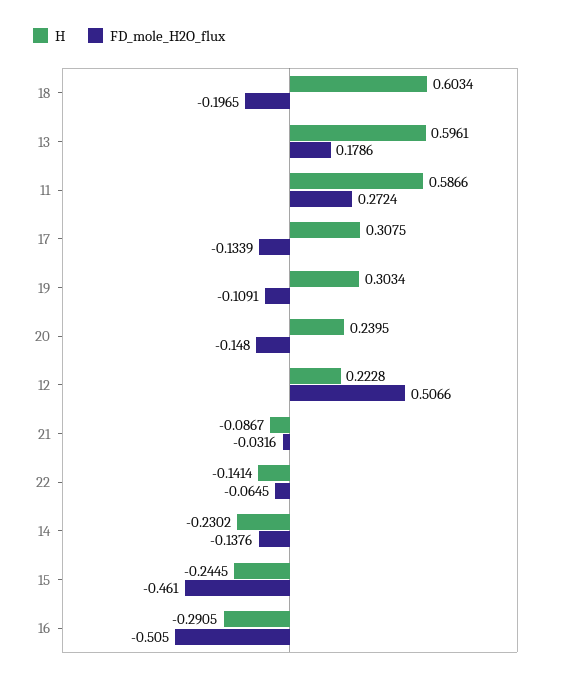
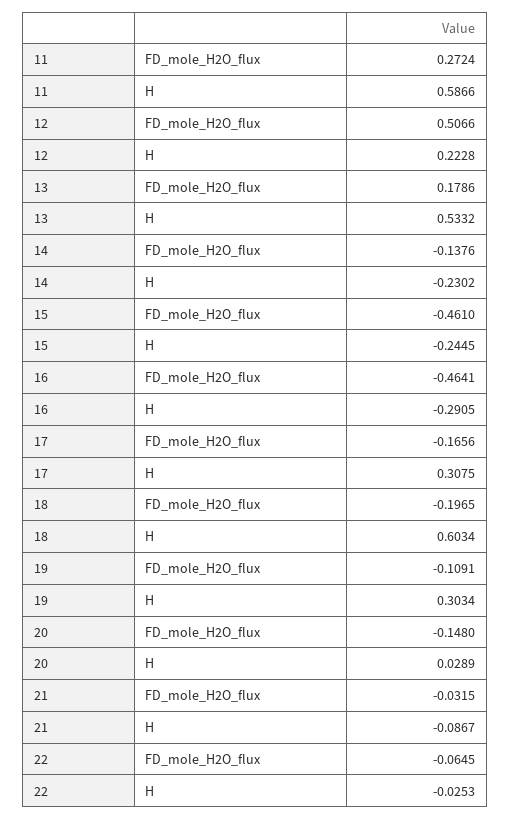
  {
    "H": {
      "18": 0.6034,
-     "13": 0.5961,
+     "13": 0.5332,
      "11": 0.5866,
      "17": 0.3075,
      "19": 0.3034,
-     "20": 0.2395,
+     "20": 0.0289,
      "12": 0.2228,
      "21": -0.0867,
-     "22": -0.1414,
+     "22": -0.0253,
      "14": -0.2302,
      "15": -0.2445,
      "16": -0.2905
    },
    "FD_mole_H2O_flux": {
      "18": -0.1965,
      "13": 0.1786,
      "11": 0.2724,
-     "17": -0.1339,
+     "17": -0.1656,
      "19": -0.1091,
      "20": -0.148,
      "12": 0.5066,
-     "21": -0.0316,
+     "21": -0.0315,
      "22": -0.0645,
      "14": -0.1376,
      "15": -0.461,
-     "16": -0.505
+     "16": -0.4641
    }
  }

